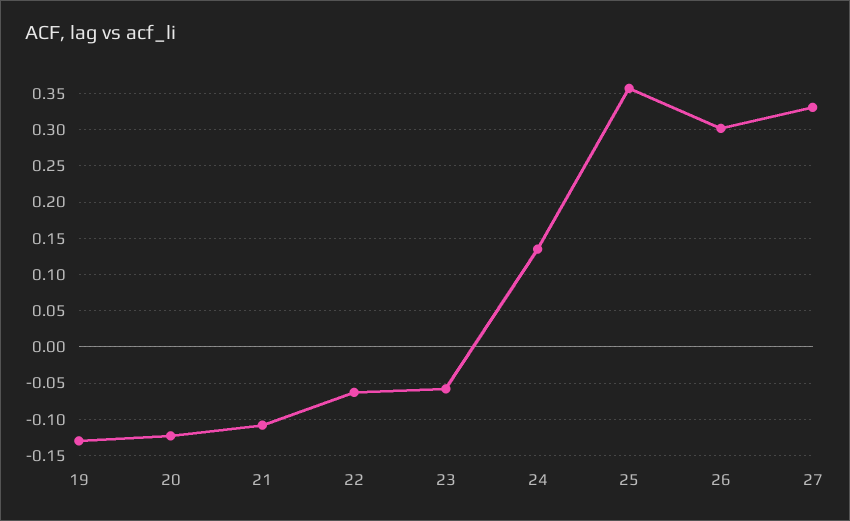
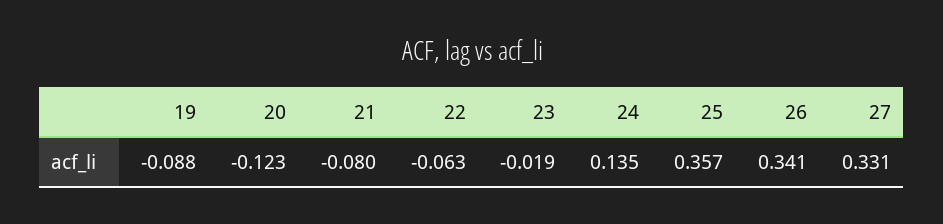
  {
-   "19": -0.13,
+   "19": -0.088,
    "20": -0.123,
-   "21": -0.11,
+   "21": -0.08,
    "22": -0.063,
-   "23": -0.06,
+   "23": -0.019,
    "24": 0.135,
    "25": 0.357,
-   "26": 0.3,
+   "26": 0.341,
    "27": 0.331
  }

